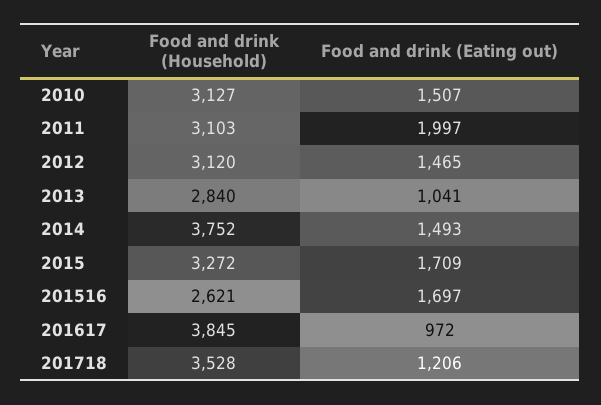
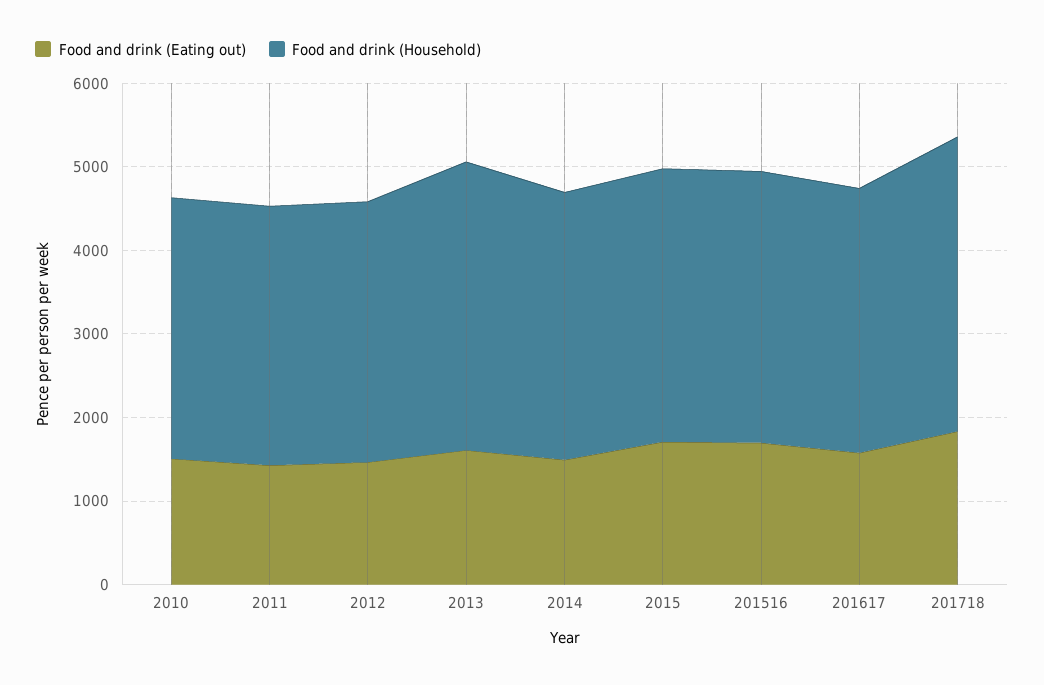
  {
    "Food and drink (Household)": {
      "2010": 3127,
      "2011": 3103,
      "2012": 3120,
-     "2013": 2840,
+     "2013": 3400,
-     "2014": 3752,
+     "2014": 3200,
      "2015": 3272,
-     "201516": 2621,
+     "201516": 3200,
-     "201617": 3845,
+     "201617": 3200,
      "201718": 3528
    },
    "Food and drink (Eating out)": {
      "2010": 1507,
-     "2011": 1997,
+     "2011": 1400,
      "2012": 1465,
-     "2013": 1041,
+     "2013": 1600,
      "2014": 1493,
      "2015": 1709,
      "201516": 1697,
-     "201617": 972,
+     "201617": 1600,
-     "201718": 1206
+     "201718": 1800
    }
  }

